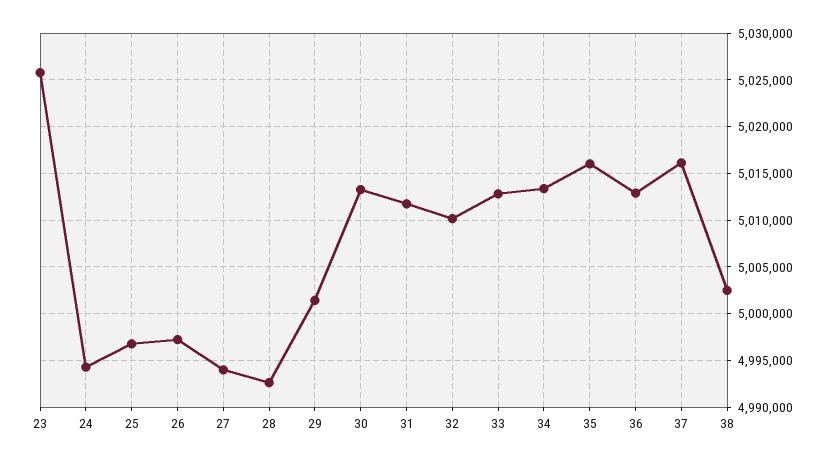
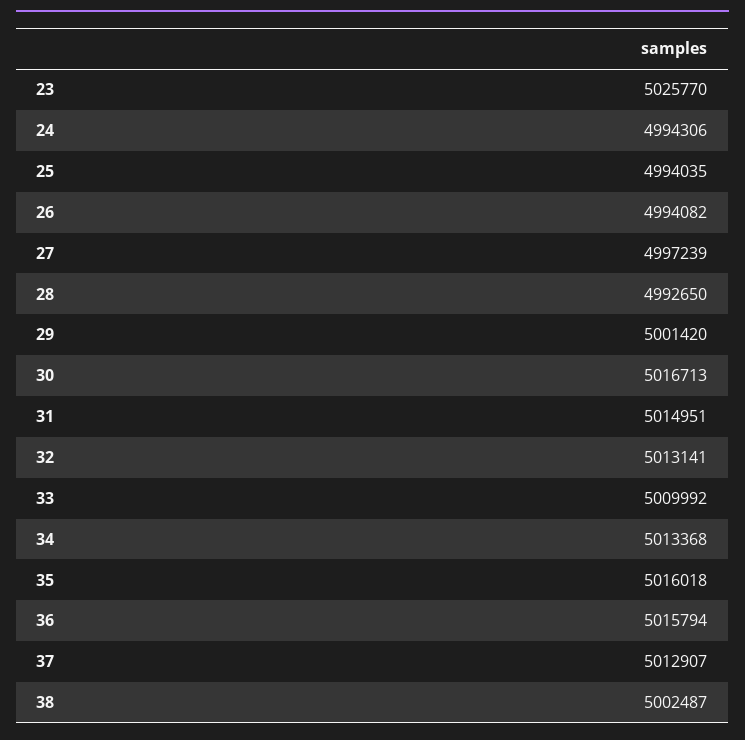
  {
    "23": 5025770,
    "24": 4994306,
-   "25": 4997000,
+   "25": 4994035,
-   "26": 4997000,
+   "26": 4994082,
-   "27": 4994000,
+   "27": 4997239,
    "28": 4992650,
    "29": 5001420,
-   "30": 5013000,
+   "30": 5016713,
-   "31": 5012000,
+   "31": 5014951,
-   "32": 5010000,
+   "32": 5013141,
-   "33": 5013000,
+   "33": 5009992,
    "34": 5013368,
    "35": 5016018,
-   "36": 5013000,
+   "36": 5015794,
-   "37": 5016000,
+   "37": 5012907,
    "38": 5002487
  }

